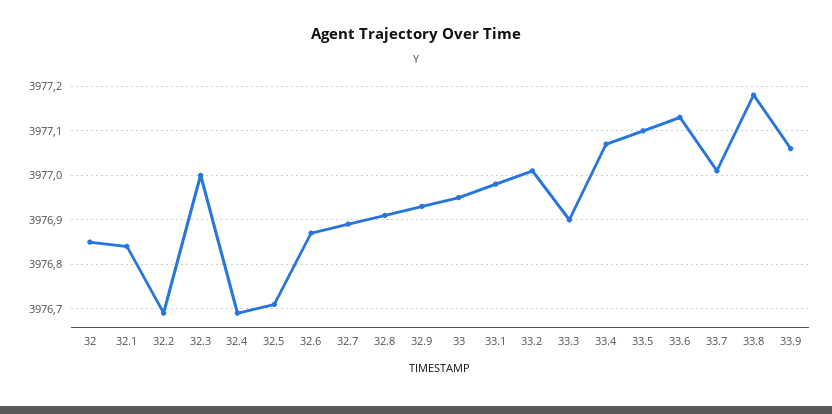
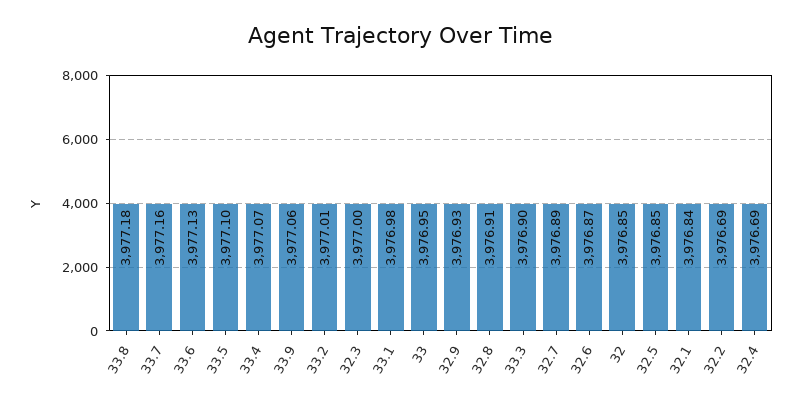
  {
    "32": 3976.85,
    "32.1": 3976.84,
    "32.2": 3976.69,
    "32.3": 3977,
    "32.4": 3976.69,
-   "32.5": 3976.7,
+   "32.5": 3976.85,
    "32.6": 3976.87,
    "32.7": 3976.89,
    "32.8": 3976.91,
    "32.9": 3976.93,
    "33": 3976.95,
    "33.1": 3976.98,
    "33.2": 3977.01,
    "33.3": 3976.9,
    "33.4": 3977.07,
    "33.5": 3977.1,
    "33.6": 3977.13,
-   "33.7": 3977,
+   "33.7": 3977.16,
    "33.8": 3977.18,
    "33.9": 3977.06
  }

